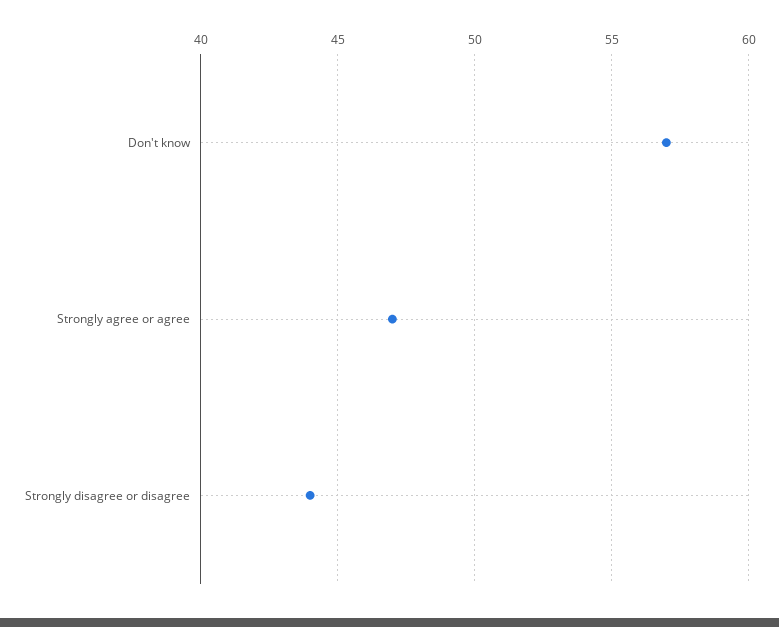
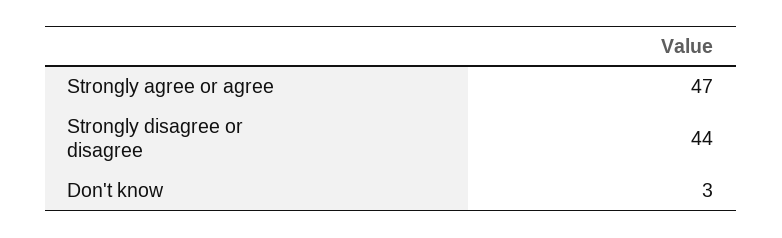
  {
-   "Don't know": 57,
+   "Don't know": 3,
    "Strongly agree or agree": 47,
    "Strongly disagree or disagree": 44
  }

